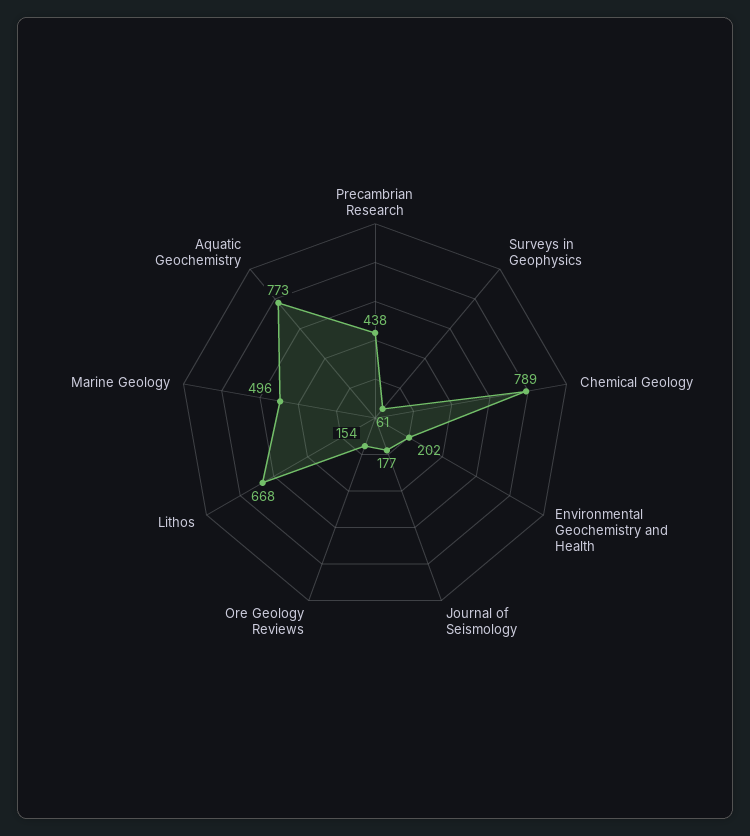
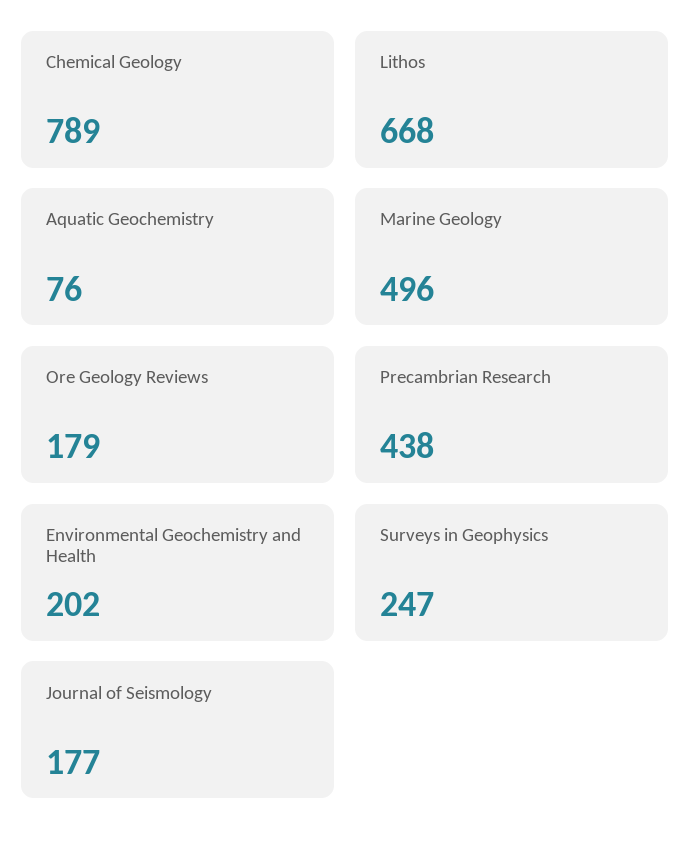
  {
    "Precambrian Research": 438,
-   "Surveys in Geophysics": 61,
+   "Surveys in Geophysics": 247,
    "Chemical Geology": 789,
    "Environmental Geochemistry and Health": 202,
    "Journal of Seismology": 177,
-   "Ore Geology Reviews": 154,
+   "Ore Geology Reviews": 179,
    "Lithos": 668,
    "Marine Geology": 496,
-   "Aquatic Geochemistry": 773
+   "Aquatic Geochemistry": 76
  }

